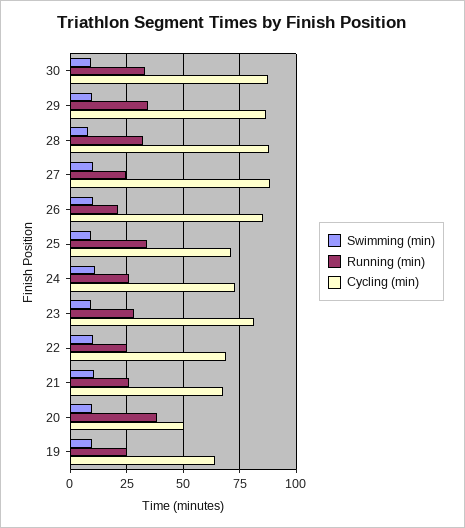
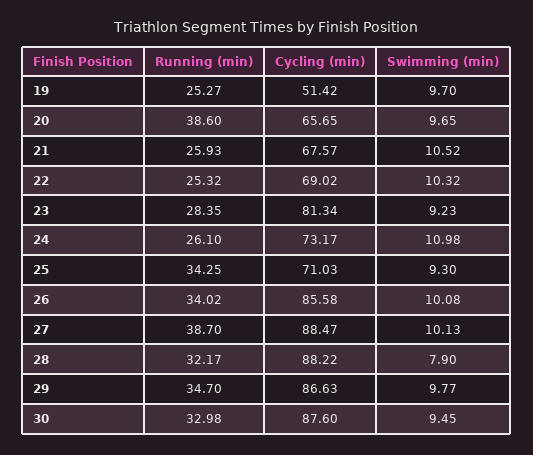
  {
    "Swimming (min)": {
      "30": 9.45,
      "29": 9.77,
      "28": 7.9,
      "27": 10.13,
      "26": 10.08,
      "25": 9.3,
      "24": 10.98,
      "23": 9.23,
      "22": 10.32,
      "21": 10.52,
      "20": 9.65,
      "19": 9.7
    },
    "Running (min)": {
      "30": 32.98,
      "29": 34.7,
      "28": 32.17,
-     "27": 25,
+     "27": 38.7,
-     "26": 20,
+     "26": 34.02,
      "25": 34.25,
      "24": 26.1,
      "23": 28.35,
      "22": 25.32,
      "21": 25.93,
      "20": 38.6,
      "19": 25.27
    },
    "Cycling (min)": {
      "30": 87.6,
      "29": 86.63,
      "28": 88.22,
      "27": 88.47,
      "26": 85.58,
      "25": 71.03,
      "24": 73.17,
      "23": 81.34,
      "22": 69.02,
      "21": 67.57,
-     "20": 50,
+     "20": 65.65,
-     "19": 65
+     "19": 51.42
    }
  }

